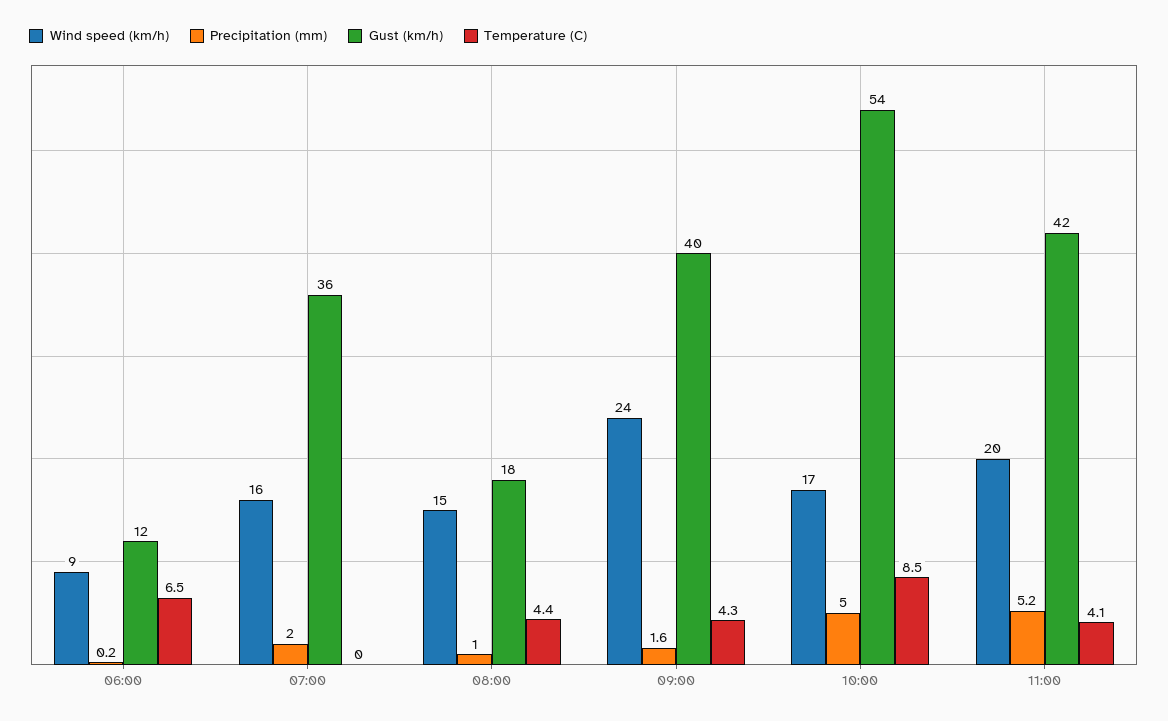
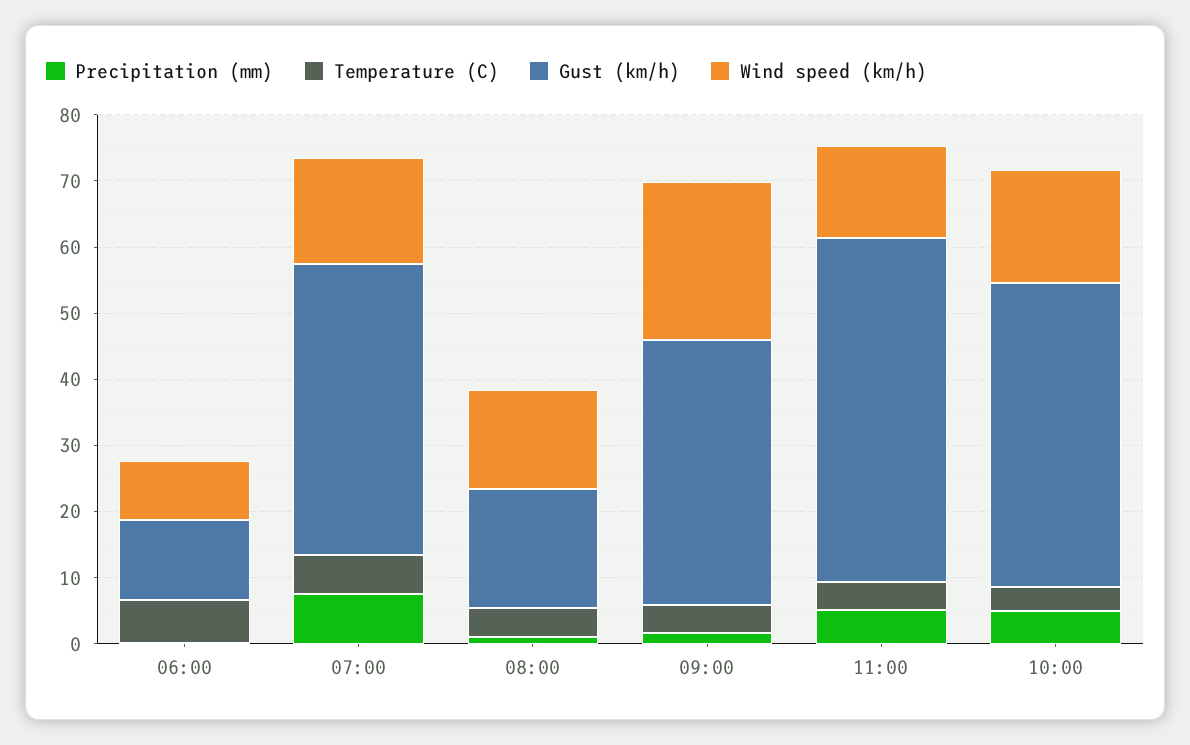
  {
    "Wind speed (km/h)": {
      "06:00": 9,
      "07:00": 16,
      "08:00": 15,
      "09:00": 24,
      "10:00": 17,
-     "11:00": 20
+     "11:00": 14
    },
    "Precipitation (mm)": {
      "06:00": 0.2,
-     "07:00": 2,
+     "07:00": 8,
      "08:00": 1,
      "09:00": 1.6,
      "10:00": 5,
      "11:00": 5.2
    },
    "Gust (km/h)": {
      "06:00": 12,
-     "07:00": 36,
+     "07:00": 44,
      "08:00": 18,
      "09:00": 40,
-     "10:00": 54,
+     "10:00": 46,
-     "11:00": 42
+     "11:00": 52
    },
    "Temperature (C)": {
      "06:00": 6.5,
-     "07:00": 0,
+     "07:00": 6,
      "08:00": 4.4,
      "09:00": 4.3,
-     "10:00": 8.5,
+     "10:00": 4,
      "11:00": 4.1
    }
  }

